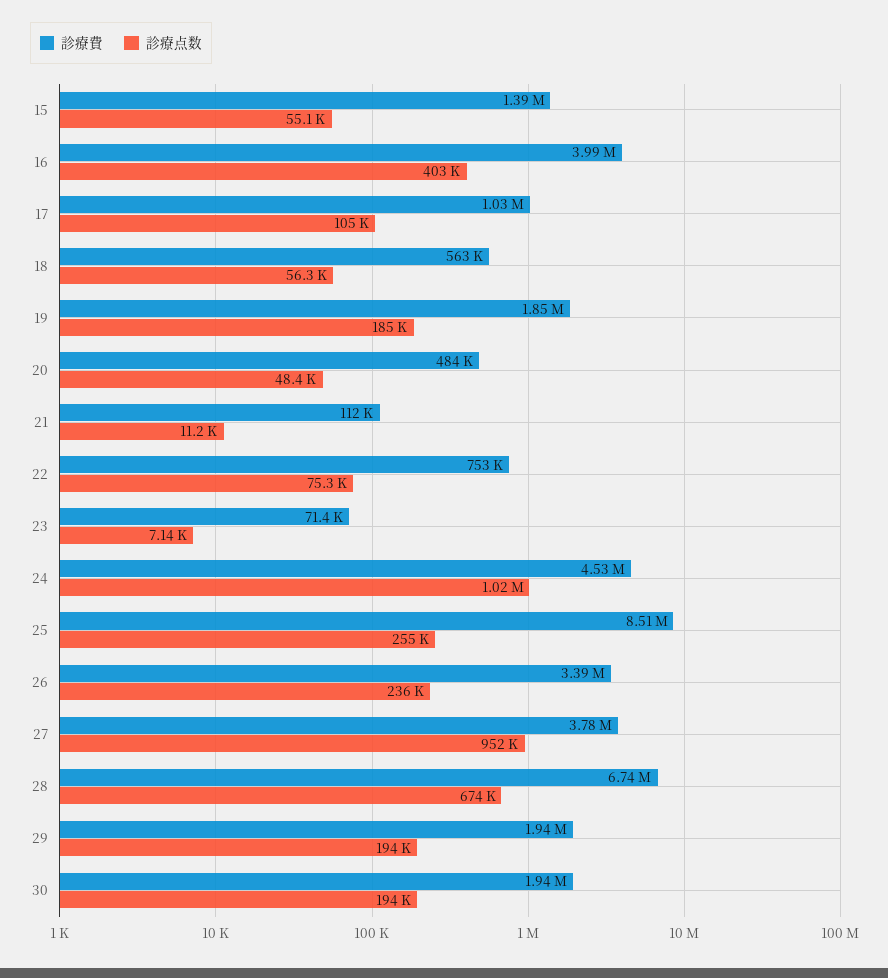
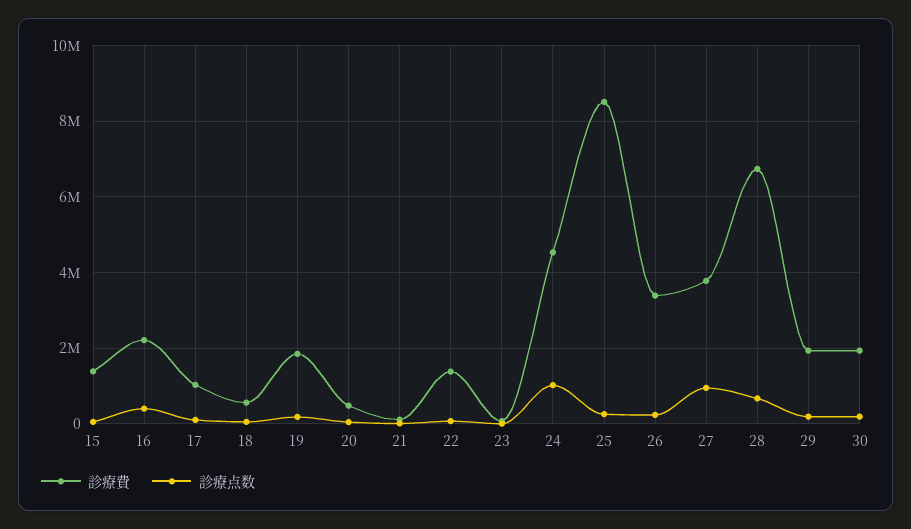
  {
    "診療費": {
      "15": 1390000,
-     "16": 3990000,
+     "16": 2200000,
      "17": 1030000,
      "18": 563000,
      "19": 1850000,
      "20": 484000,
      "21": 112000,
-     "22": 753000,
+     "22": 1400000,
      "23": 71400,
      "24": 4530000,
      "25": 8510000,
      "26": 3390000,
      "27": 3780000,
      "28": 6740000,
      "29": 1940000,
      "30": 1940000
    },
    "診療点数": {
      "15": 55100,
      "16": 403000,
      "17": 105000,
      "18": 56300,
      "19": 185000,
      "20": 48400,
      "21": 11200,
      "22": 75300,
      "23": 7140,
      "24": 1020000,
      "25": 255000,
      "26": 236000,
      "27": 952000,
      "28": 674000,
      "29": 194000,
      "30": 194000
    }
  }

